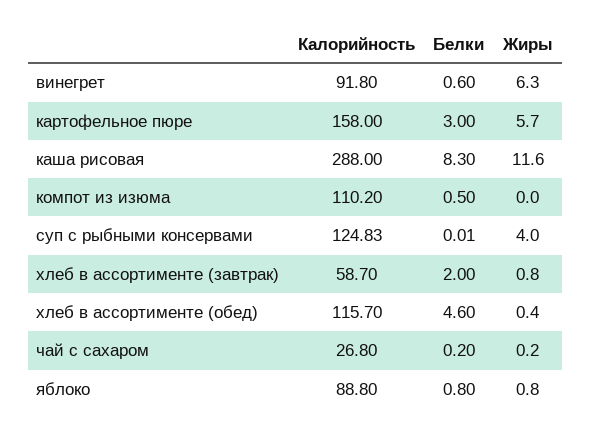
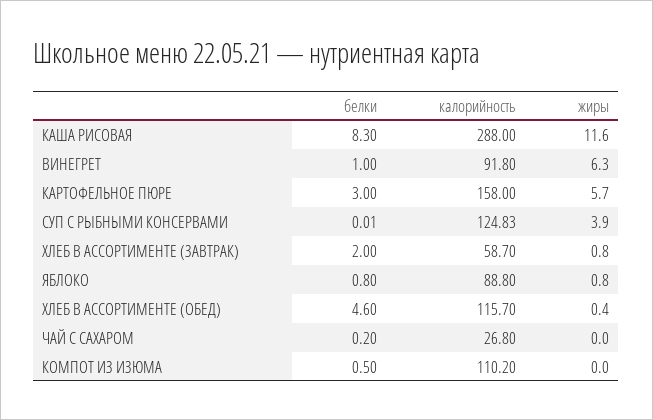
  {
    "Калорийность": {
      "винегрет": 91.8,
      "картофельное пюре": 158,
      "каша рисовая": 288,
      "компот из изюма": 110.2,
      "суп с рыбными консервами": 124.83,
      "хлеб в ассортименте (завтрак)": 58.7,
      "хлеб в ассортименте (обед)": 115.7,
      "чай с сахаром": 26.8,
      "яблоко": 88.8
    },
    "Белки": {
-     "винегрет": 0.6,
+     "винегрет": 1,
      "картофельное пюре": 3,
      "каша рисовая": 8.3,
      "компот из изюма": 0.5,
      "суп с рыбными консервами": 0.01,
      "хлеб в ассортименте (завтрак)": 2,
      "хлеб в ассортименте (обед)": 4.6,
      "чай с сахаром": 0.2,
      "яблоко": 0.8
    },
    "Жиры": {
      "винегрет": 6.3,
      "картофельное пюре": 5.7,
      "каша рисовая": 11.6,
      "компот из изюма": 0,
-     "суп с рыбными консервами": 4,
+     "суп с рыбными консервами": 3.9,
      "хлеб в ассортименте (завтрак)": 0.8,
      "хлеб в ассортименте (обед)": 0.4,
-     "чай с сахаром": 0.2,
+     "чай с сахаром": 0,
      "яблоко": 0.8
    }
  }

